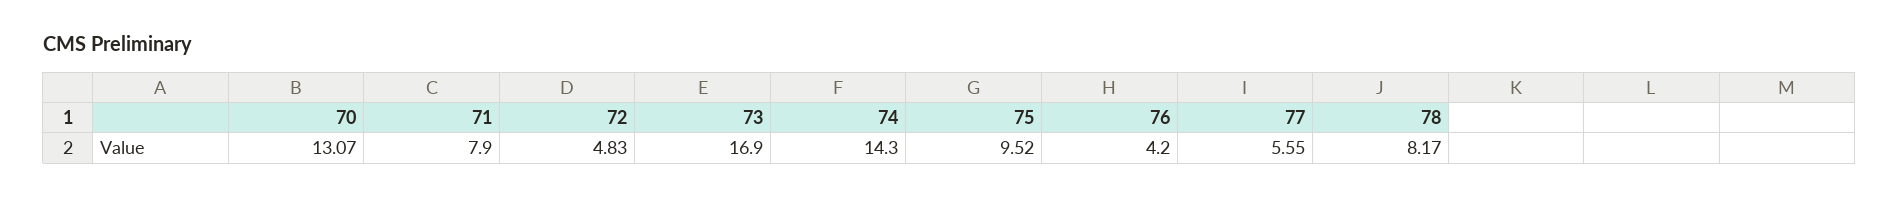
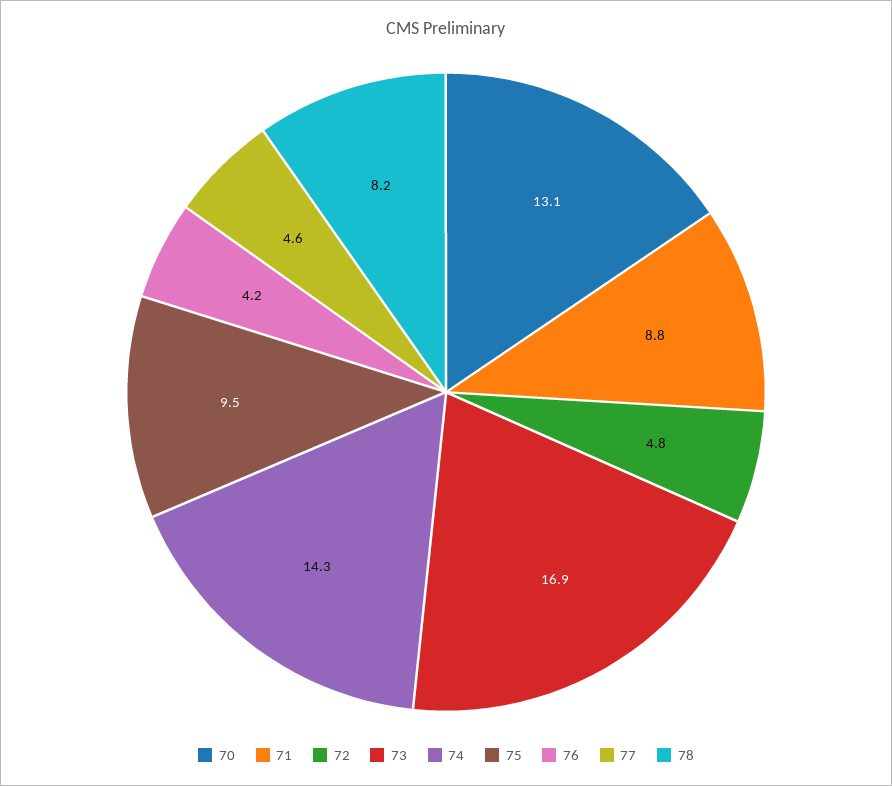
  {
    "70": 13.07,
-   "71": 7.9,
+   "71": 8.8,
    "72": 4.83,
    "73": 16.9,
    "74": 14.3,
    "75": 9.52,
    "76": 4.2,
-   "77": 5.55,
+   "77": 4.6,
    "78": 8.17
  }

